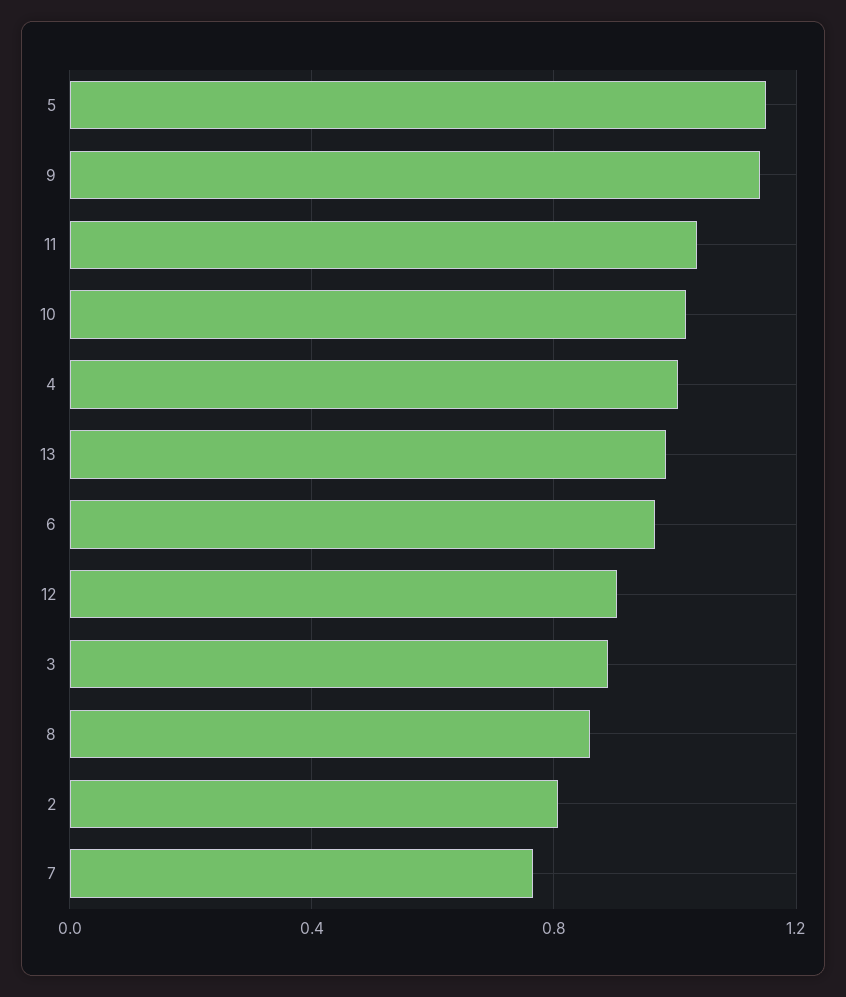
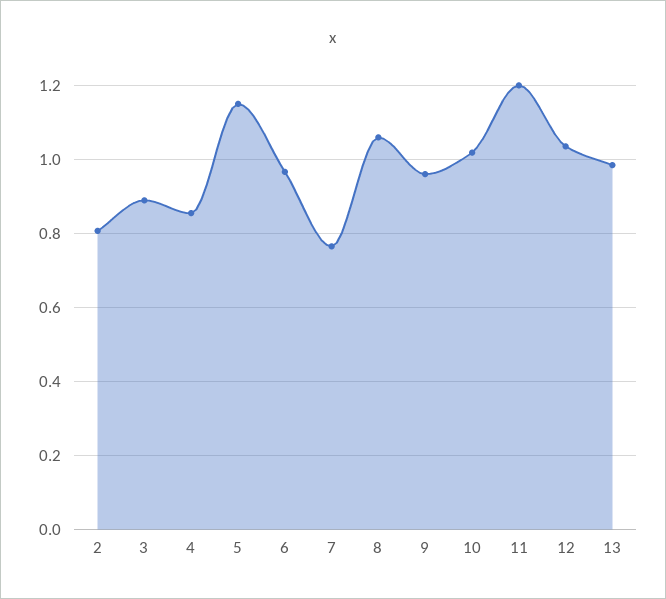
  {
    "5": 1.16,
-   "9": 1.15,
+   "9": 0.96,
-   "11": 1.05,
+   "11": 1.2,
    "10": 1.02,
-   "4": 1,
+   "4": 0.86,
    "13": 0.98,
    "6": 0.96,
-   "12": 0.9,
+   "12": 1.04,
    "3": 0.9,
-   "8": 0.85,
+   "8": 1.06,
    "2": 0.8,
    "7": 0.76
  }

